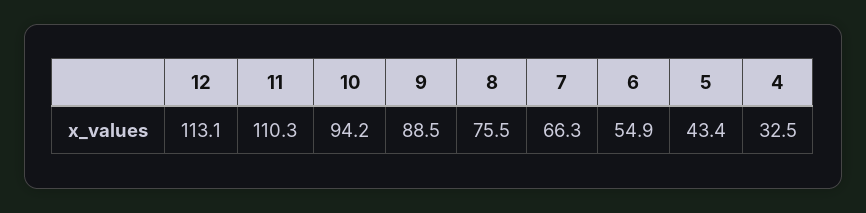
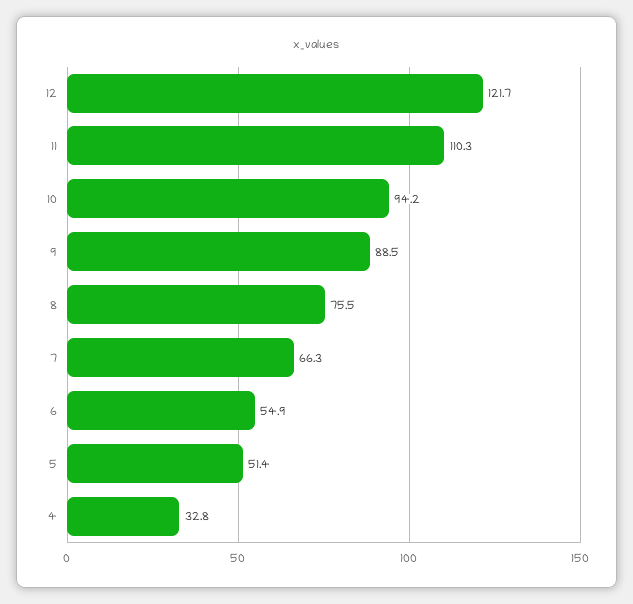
  {
-   "12": 113.1,
+   "12": 121.7,
    "11": 110.3,
    "10": 94.2,
    "9": 88.5,
    "8": 75.5,
    "7": 66.3,
    "6": 54.9,
-   "5": 43.4,
+   "5": 51.4,
-   "4": 32.5
+   "4": 32.8
  }

